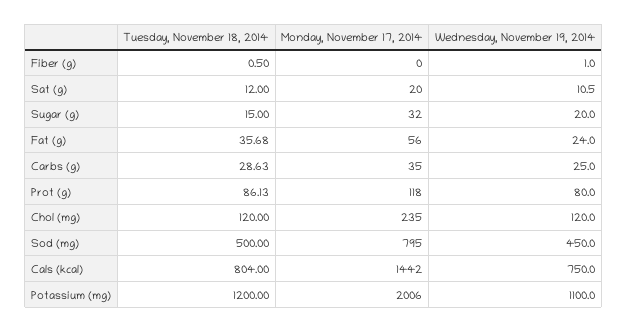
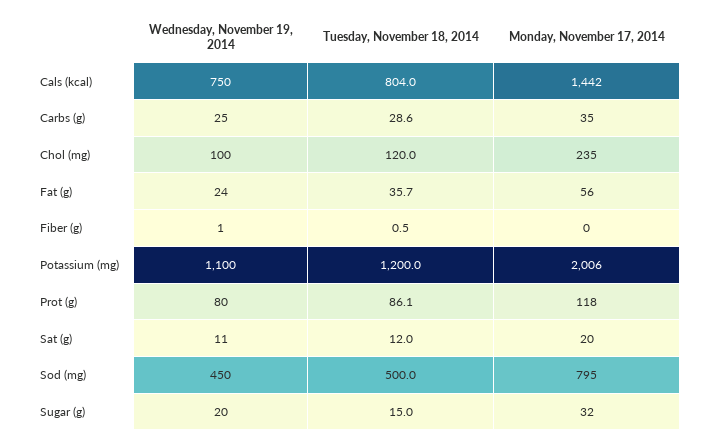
  {
    "Tuesday, November 18, 2014": {
      "Fiber (g)": 0.5,
      "Sat (g)": 12,
      "Sugar (g)": 15,
      "Fat (g)": 35.68,
      "Carbs (g)": 28.63,
      "Prot (g)": 86.13,
      "Chol (mg)": 120,
      "Sod (mg)": 500,
      "Cals (kcal)": 804,
      "Potassium (mg)": 1200
    },
    "Monday, November 17, 2014": {
      "Fiber (g)": 0,
      "Sat (g)": 20,
      "Sugar (g)": 32,
      "Fat (g)": 56,
      "Carbs (g)": 35,
      "Prot (g)": 118,
      "Chol (mg)": 235,
      "Sod (mg)": 795,
      "Cals (kcal)": 1442,
      "Potassium (mg)": 2006
    },
    "Wednesday, November 19, 2014": {
      "Fiber (g)": 1,
      "Sat (g)": 10.5,
      "Sugar (g)": 20,
      "Fat (g)": 24,
      "Carbs (g)": 25,
      "Prot (g)": 80,
-     "Chol (mg)": 120,
+     "Chol (mg)": 100,
      "Sod (mg)": 450,
      "Cals (kcal)": 750,
      "Potassium (mg)": 1100
    }
  }

